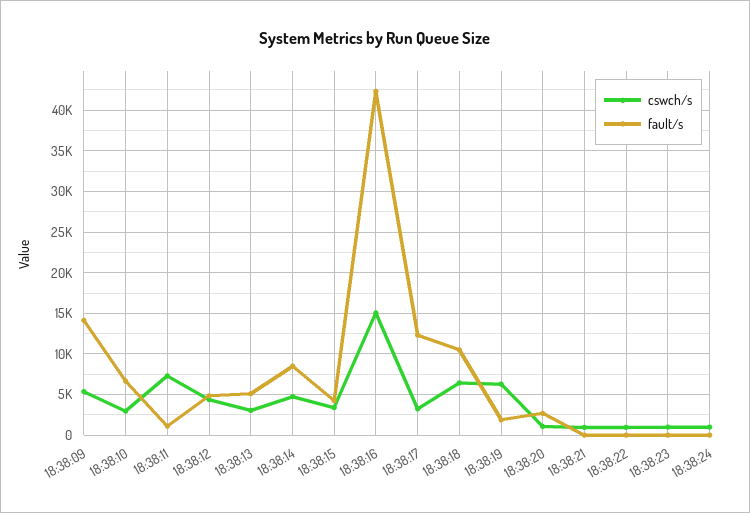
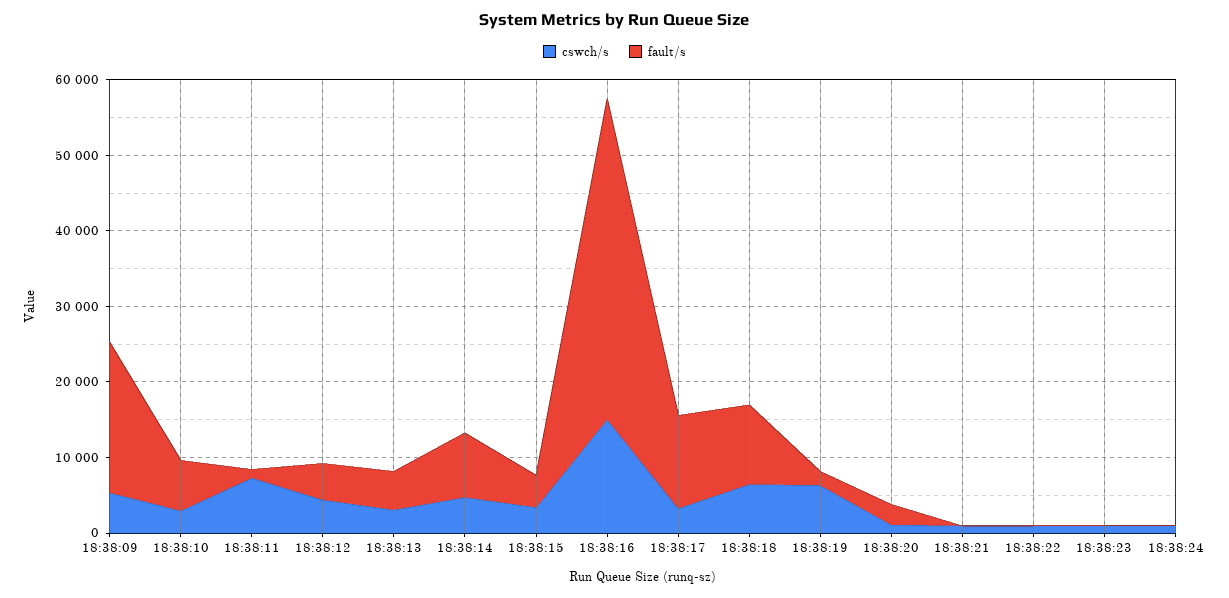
  {
    "cswch/s": {
      "18:38:09": 5000,
      "18:38:10": 3000,
      "18:38:11": 7000,
      "18:38:12": 4000,
      "18:38:13": 3000,
      "18:38:14": 5000,
      "18:38:15": 3000,
      "18:38:16": 15000,
      "18:38:17": 3000,
      "18:38:18": 6000,
      "18:38:19": 6000,
      "18:38:20": 1000,
      "18:38:21": 1000,
      "18:38:22": 1000,
      "18:38:23": 1000,
      "18:38:24": 1000
    },
    "fault/s": {
-     "18:38:09": 14000,
+     "18:38:09": 20000,
      "18:38:10": 7000,
      "18:38:11": 1000,
      "18:38:12": 5000,
      "18:38:13": 5000,
      "18:38:14": 9000,
      "18:38:15": 4000,
      "18:38:16": 42000,
      "18:38:17": 12000,
      "18:38:18": 11000,
      "18:38:19": 2000,
      "18:38:20": 3000,
      "18:38:21": 0,
      "18:38:22": 0,
      "18:38:23": 0,
      "18:38:24": 0
    }
  }

